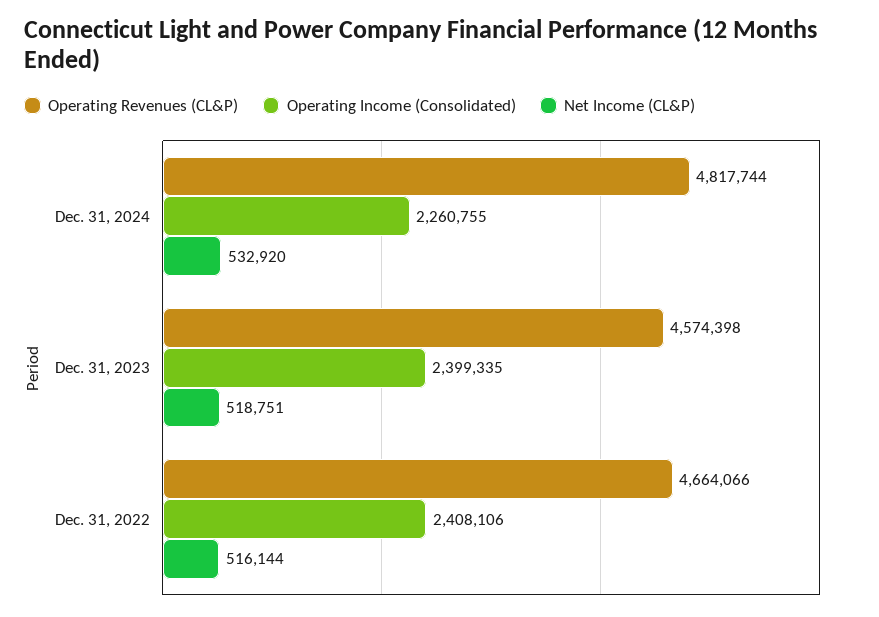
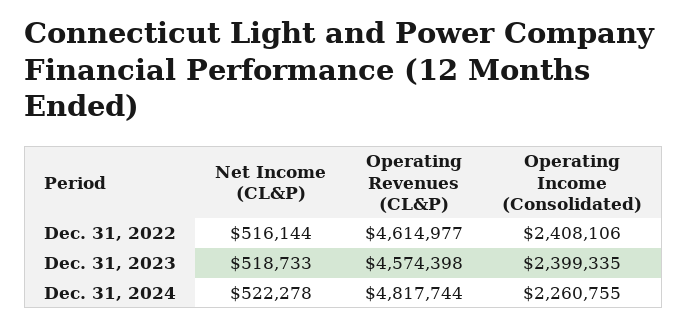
  {
    "Operating Revenues (CL&P)": {
      "Dec. 31, 2024": 4817744,
      "Dec. 31, 2023": 4574398,
-     "Dec. 31, 2022": 4664066
+     "Dec. 31, 2022": 4614977
    },
    "Operating Income (Consolidated)": {
      "Dec. 31, 2024": 2260755,
      "Dec. 31, 2023": 2399335,
      "Dec. 31, 2022": 2408106
    },
    "Net Income (CL&P)": {
-     "Dec. 31, 2024": 532920,
+     "Dec. 31, 2024": 522278,
-     "Dec. 31, 2023": 518751,
+     "Dec. 31, 2023": 518733,
      "Dec. 31, 2022": 516144
    }
  }

